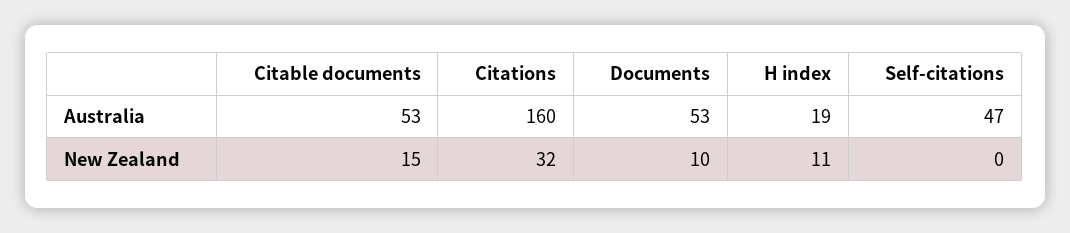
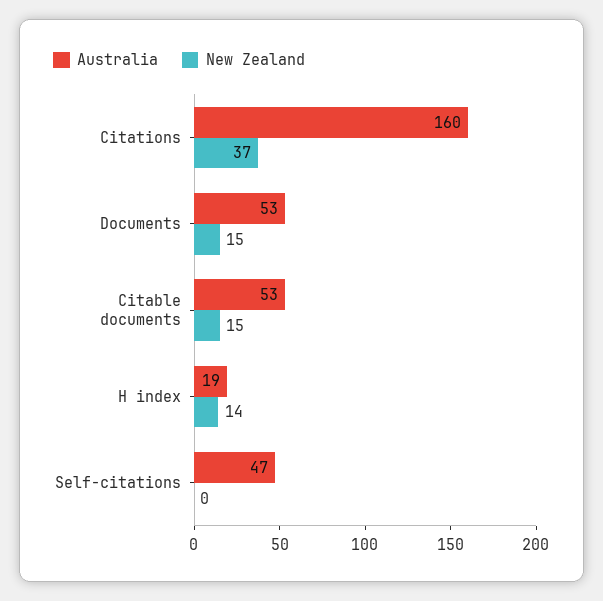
  {
    "Australia": {
      "Citable documents": 53,
      "Citations": 160,
      "Documents": 53,
      "H index": 19,
      "Self-citations": 47
    },
    "New Zealand": {
      "Citable documents": 15,
-     "Citations": 32,
+     "Citations": 37,
-     "Documents": 10,
+     "Documents": 15,
-     "H index": 11,
+     "H index": 14,
      "Self-citations": 0
    }
  }

